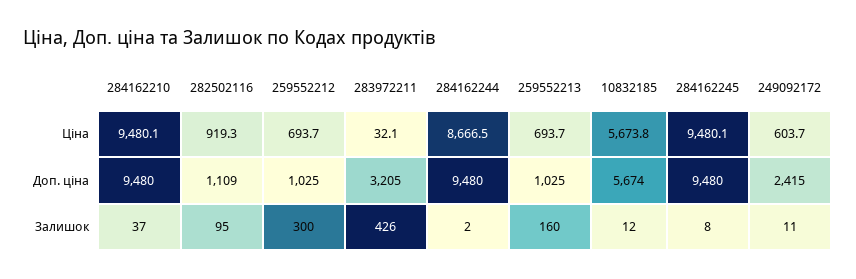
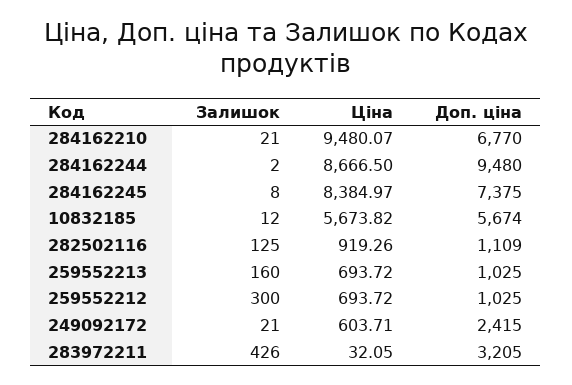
  {
    "284162210": {
      "Ціна": 9480.07,
-     "Доп. ціна": 9480,
+     "Доп. ціна": 6770,
-     "Залишок": 37
+     "Залишок": 21
    },
    "282502116": {
      "Ціна": 919.26,
      "Доп. ціна": 1109,
-     "Залишок": 95
+     "Залишок": 125
    },
    "259552212": {
      "Ціна": 693.72,
      "Доп. ціна": 1025,
      "Залишок": 300
    },
    "283972211": {
      "Ціна": 32.05,
      "Доп. ціна": 3205,
      "Залишок": 426
    },
    "284162244": {
      "Ціна": 8666.5,
      "Доп. ціна": 9480,
      "Залишок": 2
    },
    "259552213": {
      "Ціна": 693.72,
      "Доп. ціна": 1025,
      "Залишок": 160
    },
    "10832185": {
      "Ціна": 5673.82,
      "Доп. ціна": 5674,
      "Залишок": 12
    },
    "284162245": {
-     "Ціна": 9480.1,
+     "Ціна": 8384.97,
-     "Доп. ціна": 9480,
+     "Доп. ціна": 7375,
      "Залишок": 8
    },
    "249092172": {
      "Ціна": 603.71,
      "Доп. ціна": 2415,
-     "Залишок": 11
+     "Залишок": 21
    }
  }

